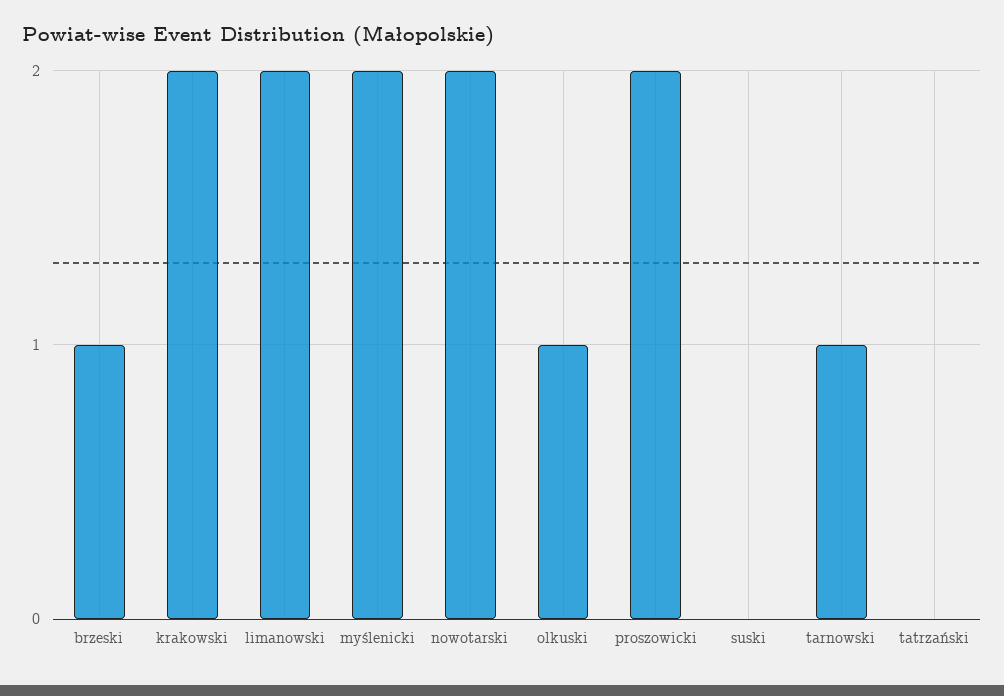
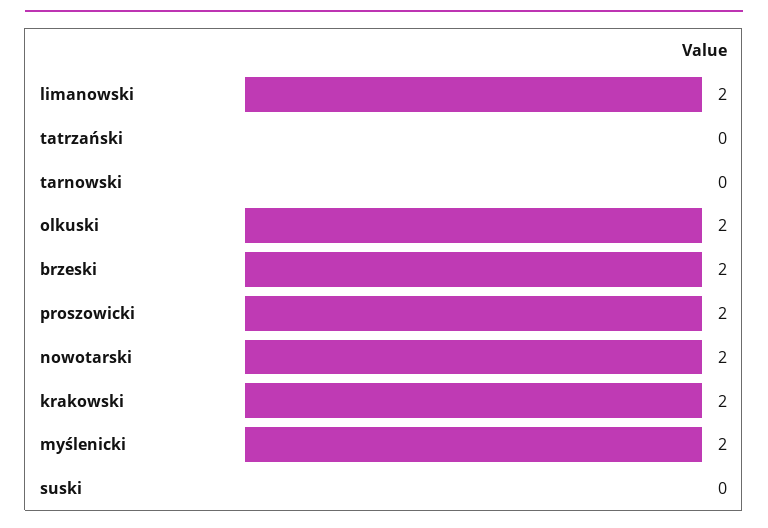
  {
-   "brzeski": 1,
+   "brzeski": 2,
    "krakowski": 2,
    "limanowski": 2,
    "myślenicki": 2,
    "nowotarski": 2,
-   "olkuski": 1,
+   "olkuski": 2,
    "proszowicki": 2,
    "suski": 0,
-   "tarnowski": 1,
+   "tarnowski": 0,
    "tatrzański": 0
  }

